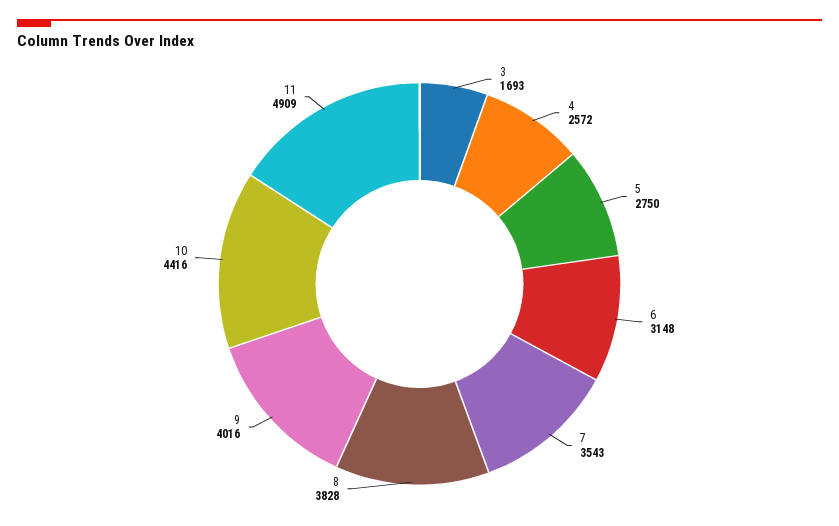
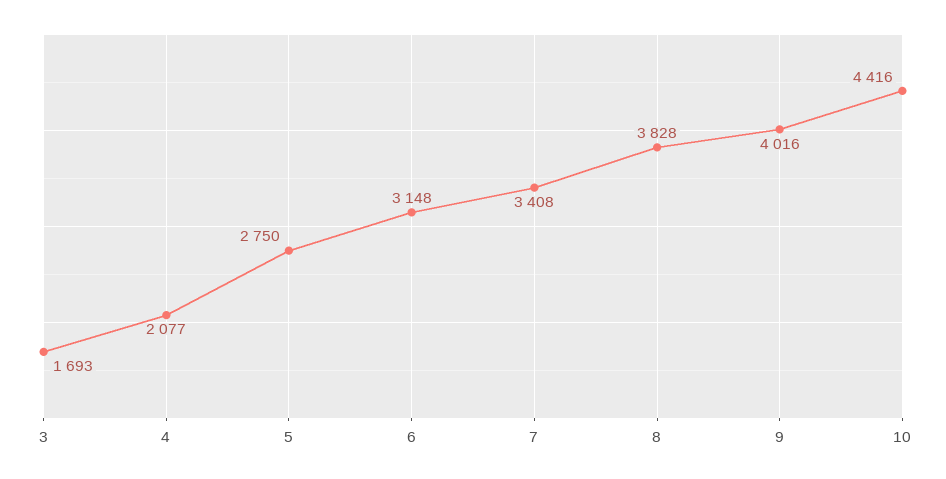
  {
    "3": 1693,
-   "4": 2572,
+   "4": 2077,
    "5": 2750,
    "6": 3148,
-   "7": 3543,
+   "7": 3408,
    "8": 3828,
    "9": 4016,
-   "10": 4416,
+   "10": 4416
-   "11": 4909
  }

